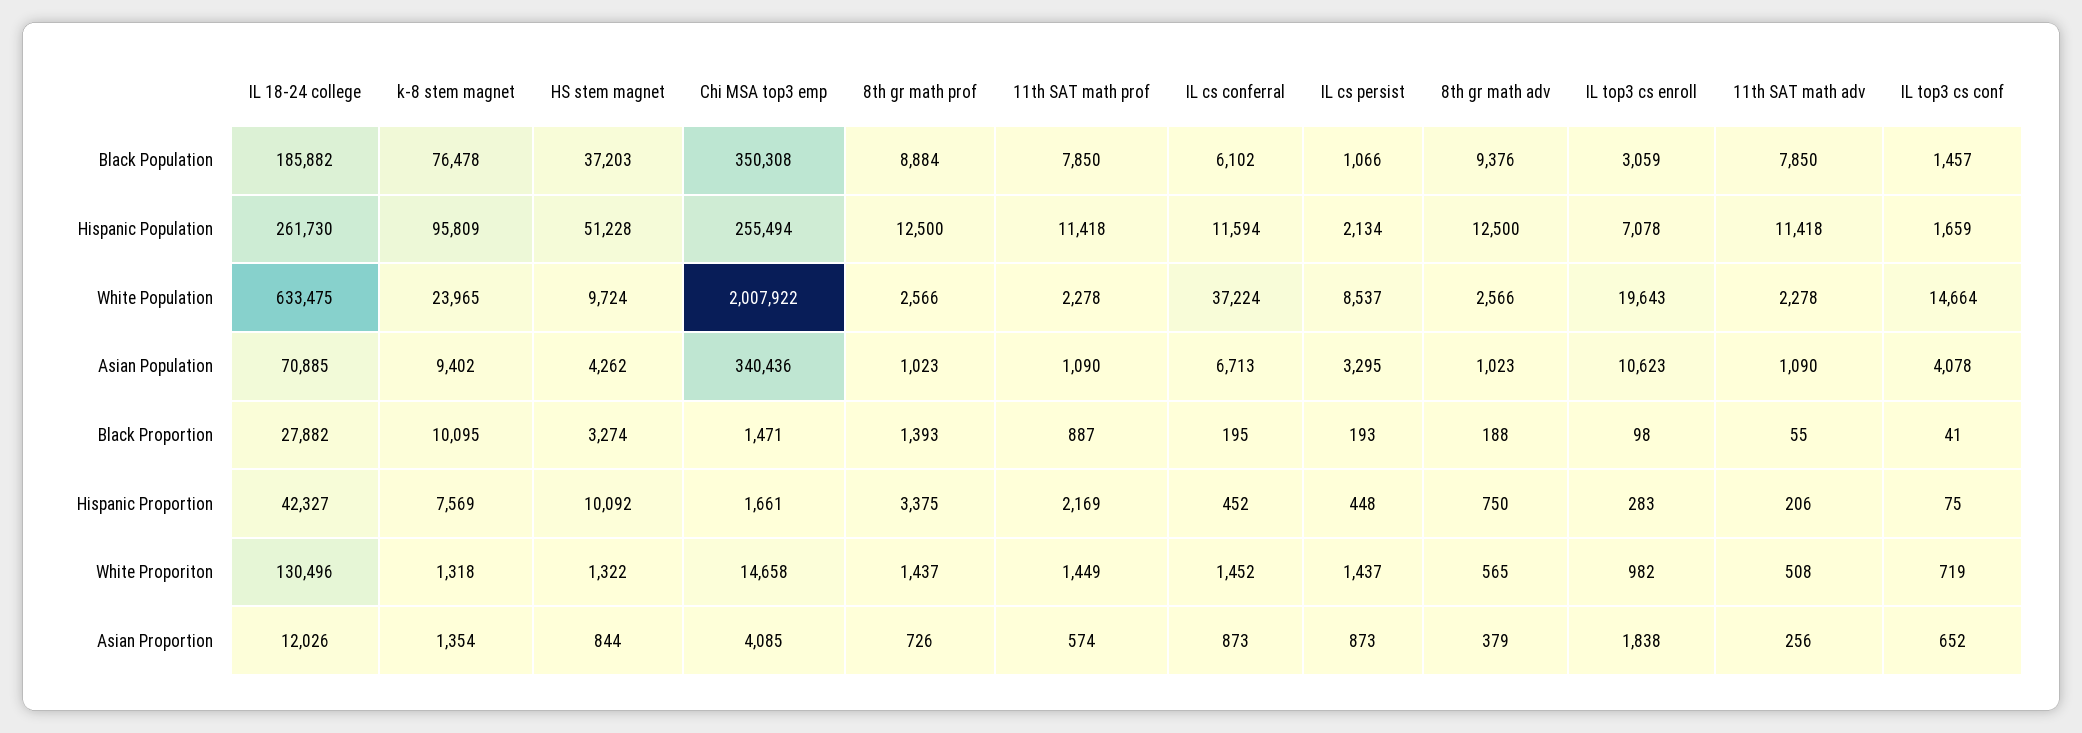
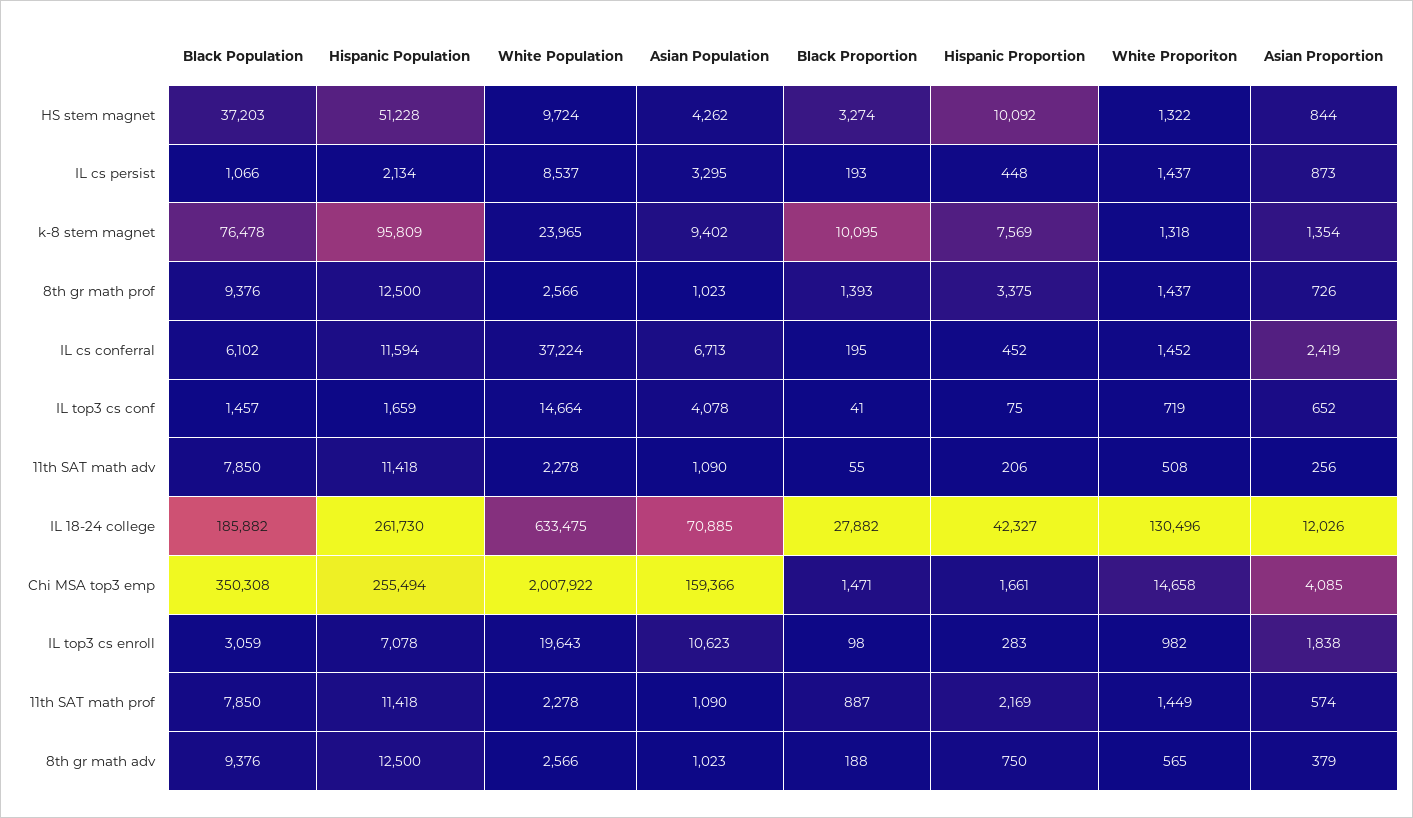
  {
    "IL 18-24 college": {
      "Black Population": 185882,
      "Hispanic Population": 261730,
      "White Population": 633475,
      "Asian Population": 70885,
      "Black Proportion": 27882,
      "Hispanic Proportion": 42327,
      "White Proporiton": 130496,
      "Asian Proportion": 12026
    },
    "k-8 stem magnet": {
      "Black Population": 76478,
      "Hispanic Population": 95809,
      "White Population": 23965,
      "Asian Population": 9402,
      "Black Proportion": 10095,
      "Hispanic Proportion": 7569,
      "White Proporiton": 1318,
      "Asian Proportion": 1354
    },
    "HS stem magnet": {
      "Black Population": 37203,
      "Hispanic Population": 51228,
      "White Population": 9724,
      "Asian Population": 4262,
      "Black Proportion": 3274,
      "Hispanic Proportion": 10092,
      "White Proporiton": 1322,
      "Asian Proportion": 844
    },
    "Chi MSA top3 emp": {
      "Black Population": 350308,
      "Hispanic Population": 255494,
      "White Population": 2007922,
-     "Asian Population": 340436,
+     "Asian Population": 159366,
      "Black Proportion": 1471,
      "Hispanic Proportion": 1661,
      "White Proporiton": 14658,
      "Asian Proportion": 4085
    },
    "8th gr math prof": {
-     "Black Population": 8884,
+     "Black Population": 9376,
      "Hispanic Population": 12500,
      "White Population": 2566,
      "Asian Population": 1023,
      "Black Proportion": 1393,
      "Hispanic Proportion": 3375,
      "White Proporiton": 1437,
      "Asian Proportion": 726
    },
    "11th SAT math prof": {
      "Black Population": 7850,
      "Hispanic Population": 11418,
      "White Population": 2278,
      "Asian Population": 1090,
      "Black Proportion": 887,
      "Hispanic Proportion": 2169,
      "White Proporiton": 1449,
      "Asian Proportion": 574
    },
    "IL cs conferral": {
      "Black Population": 6102,
      "Hispanic Population": 11594,
      "White Population": 37224,
      "Asian Population": 6713,
      "Black Proportion": 195,
      "Hispanic Proportion": 452,
      "White Proporiton": 1452,
-     "Asian Proportion": 873
+     "Asian Proportion": 2419
    },
    "IL cs persist": {
      "Black Population": 1066,
      "Hispanic Population": 2134,
      "White Population": 8537,
      "Asian Population": 3295,
      "Black Proportion": 193,
      "Hispanic Proportion": 448,
      "White Proporiton": 1437,
      "Asian Proportion": 873
    },
    "8th gr math adv": {
      "Black Population": 9376,
      "Hispanic Population": 12500,
      "White Population": 2566,
      "Asian Population": 1023,
      "Black Proportion": 188,
      "Hispanic Proportion": 750,
      "White Proporiton": 565,
      "Asian Proportion": 379
    },
    "IL top3 cs enroll": {
      "Black Population": 3059,
      "Hispanic Population": 7078,
      "White Population": 19643,
      "Asian Population": 10623,
      "Black Proportion": 98,
      "Hispanic Proportion": 283,
      "White Proporiton": 982,
      "Asian Proportion": 1838
    },
    "11th SAT math adv": {
      "Black Population": 7850,
      "Hispanic Population": 11418,
      "White Population": 2278,
      "Asian Population": 1090,
      "Black Proportion": 55,
      "Hispanic Proportion": 206,
      "White Proporiton": 508,
      "Asian Proportion": 256
    },
    "IL top3 cs conf": {
      "Black Population": 1457,
      "Hispanic Population": 1659,
      "White Population": 14664,
      "Asian Population": 4078,
      "Black Proportion": 41,
      "Hispanic Proportion": 75,
      "White Proporiton": 719,
      "Asian Proportion": 652
    }
  }

